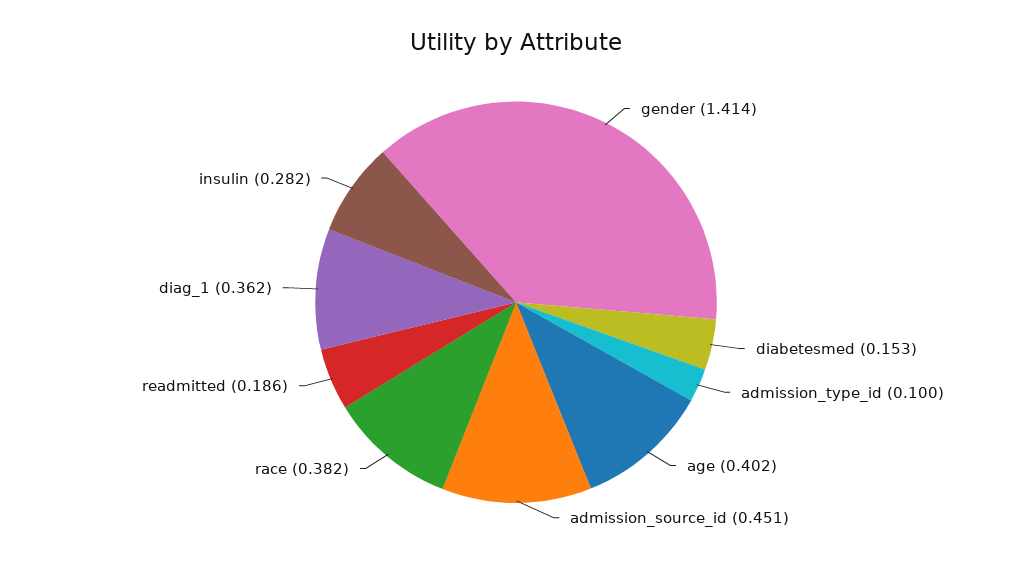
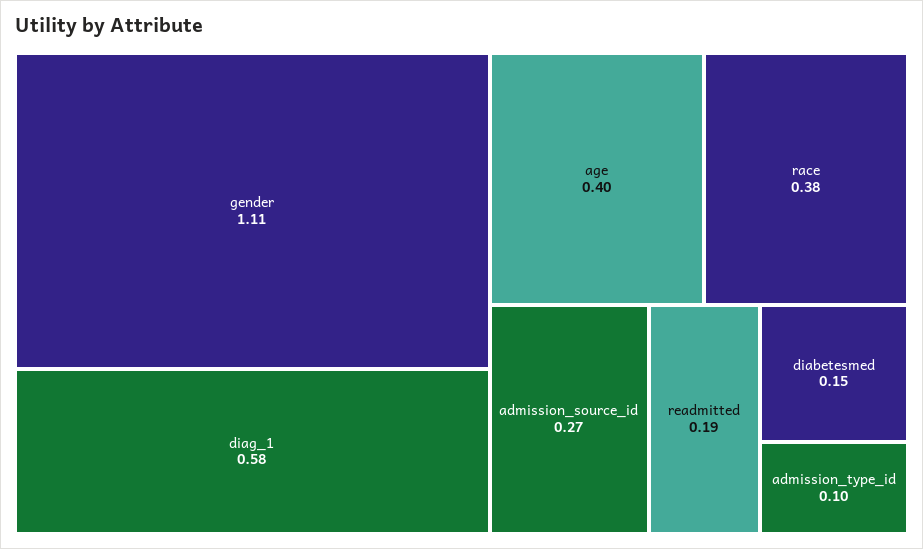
  {
-   "gender": 1.414,
+   "gender": 1.11,
    "diabetesmed": 0.153,
    "admission_type_id": 0.1,
    "age": 0.402,
-   "admission_source_id": 0.451,
+   "admission_source_id": 0.27,
    "race": 0.382,
    "readmitted": 0.186,
-   "diag_1": 0.362,
+   "diag_1": 0.58
-   "insulin": 0.282
  }

